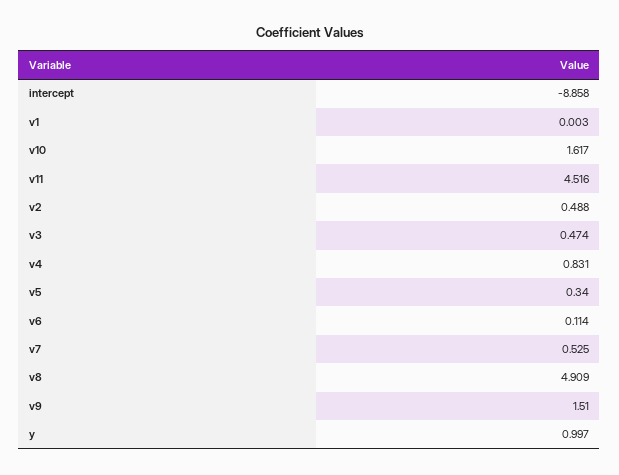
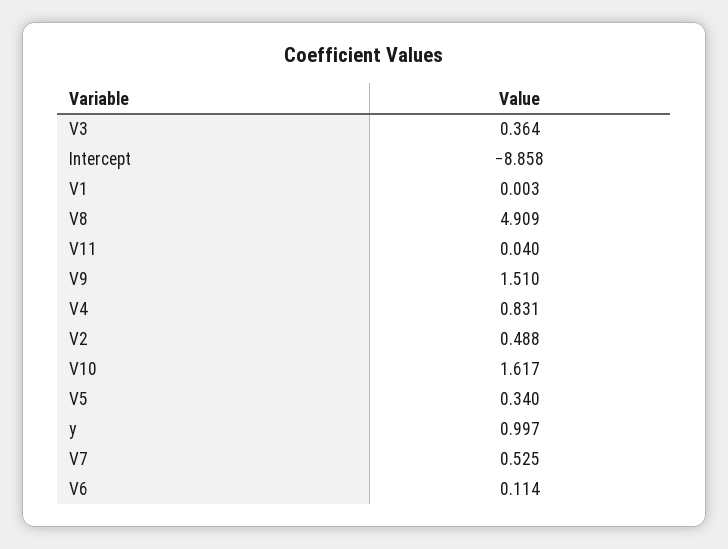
  {
    "intercept": -8.858,
    "v1": 0.003,
    "v10": 1.617,
-   "v11": 4.516,
+   "v11": 0.04,
    "v2": 0.488,
-   "v3": 0.474,
+   "v3": 0.364,
    "v4": 0.831,
    "v5": 0.34,
    "v6": 0.114,
    "v7": 0.525,
    "v8": 4.909,
    "v9": 1.51,
    "y": 0.997
  }

